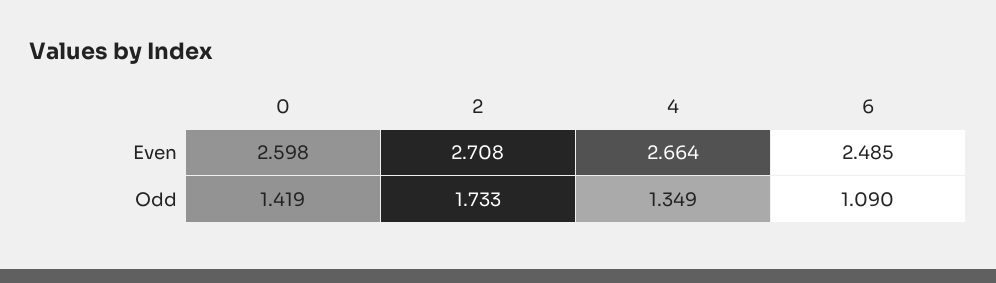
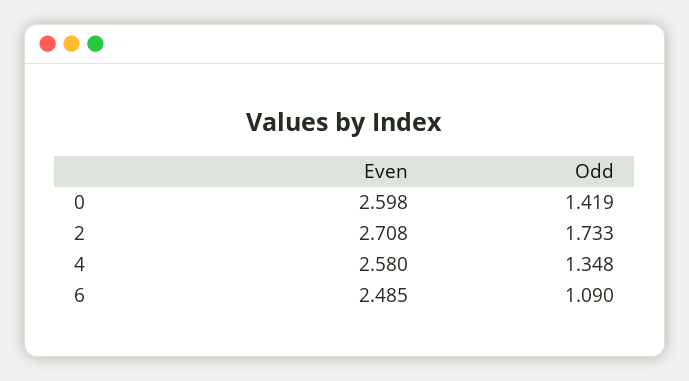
  {
    "0": {
      "Even": 2.598,
      "Odd": 1.419
    },
    "2": {
      "Even": 2.708,
      "Odd": 1.733
    },
    "4": {
-     "Even": 2.664,
+     "Even": 2.58,
-     "Odd": 1.349
+     "Odd": 1.348
    },
    "6": {
      "Even": 2.485,
      "Odd": 1.09
    }
  }

